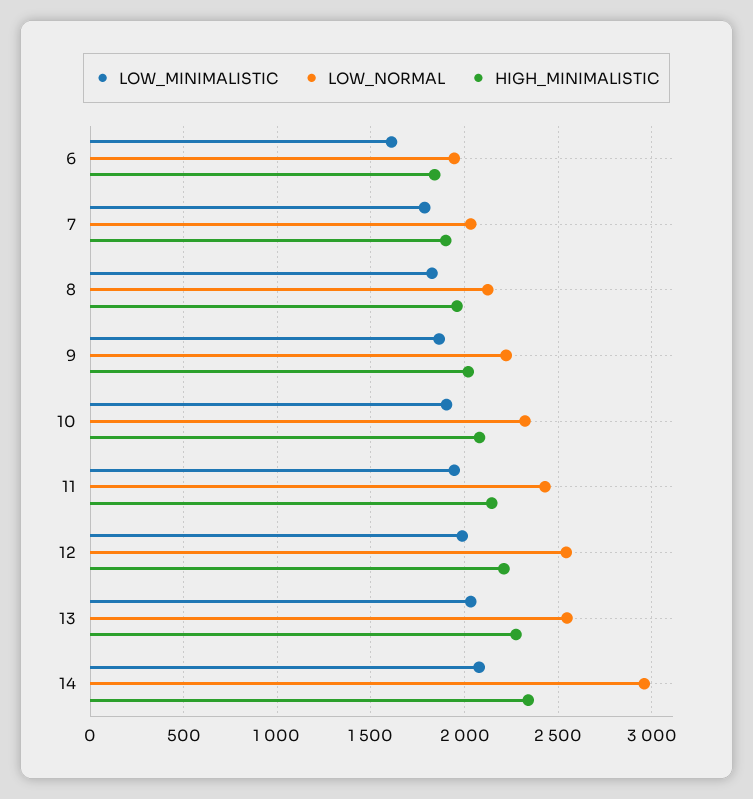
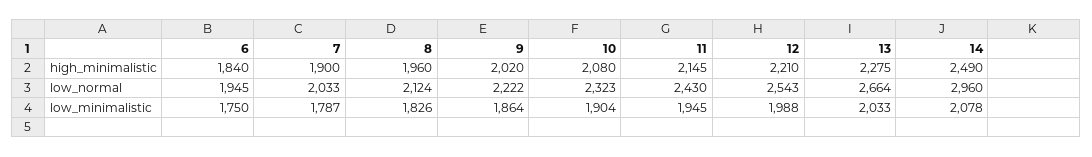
  {
    "LOW_MINIMALISTIC": {
-     "6": 1600,
+     "6": 1750,
      "7": 1787,
      "8": 1826,
      "9": 1864,
      "10": 1904,
      "11": 1945,
      "12": 1988,
      "13": 2033,
      "14": 2078
    },
    "LOW_NORMAL": {
      "6": 1945,
      "7": 2033,
      "8": 2124,
      "9": 2222,
      "10": 2323,
      "11": 2430,
      "12": 2543,
-     "13": 2550,
+     "13": 2664,
      "14": 2960
    },
    "HIGH_MINIMALISTIC": {
      "6": 1840,
      "7": 1900,
      "8": 1960,
      "9": 2020,
      "10": 2080,
      "11": 2145,
      "12": 2210,
      "13": 2275,
-     "14": 2350
+     "14": 2490
    }
  }

